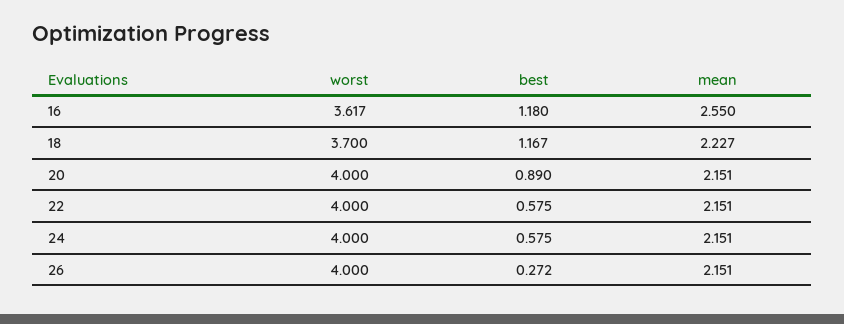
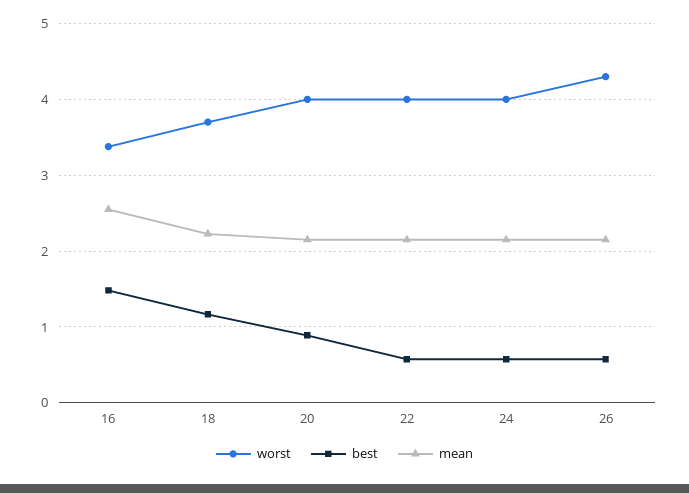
  {
    "worst": {
-     "16": 3.617,
+     "16": 3.4,
      "18": 3.7,
      "20": 4,
      "22": 4,
      "24": 4,
-     "26": 4
+     "26": 4.3
    },
    "best": {
-     "16": 1.18,
+     "16": 1.5,
      "18": 1.167,
      "20": 0.89,
      "22": 0.575,
      "24": 0.575,
-     "26": 0.272
+     "26": 0.6
    },
    "mean": {
      "16": 2.55,
      "18": 2.227,
      "20": 2.151,
      "22": 2.151,
      "24": 2.151,
      "26": 2.151
    }
  }

